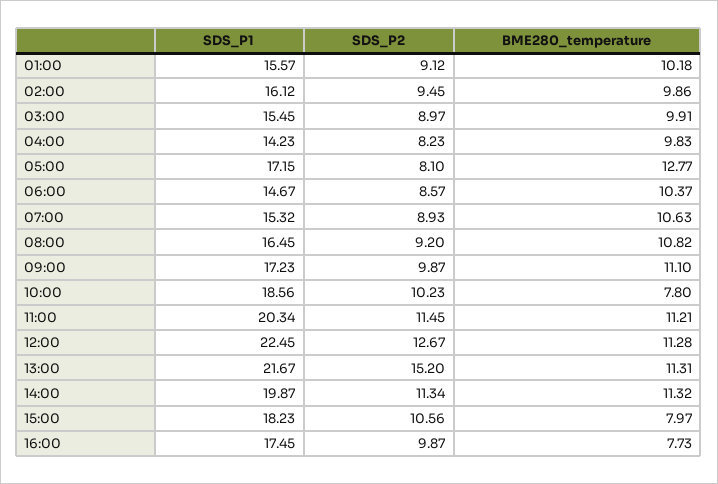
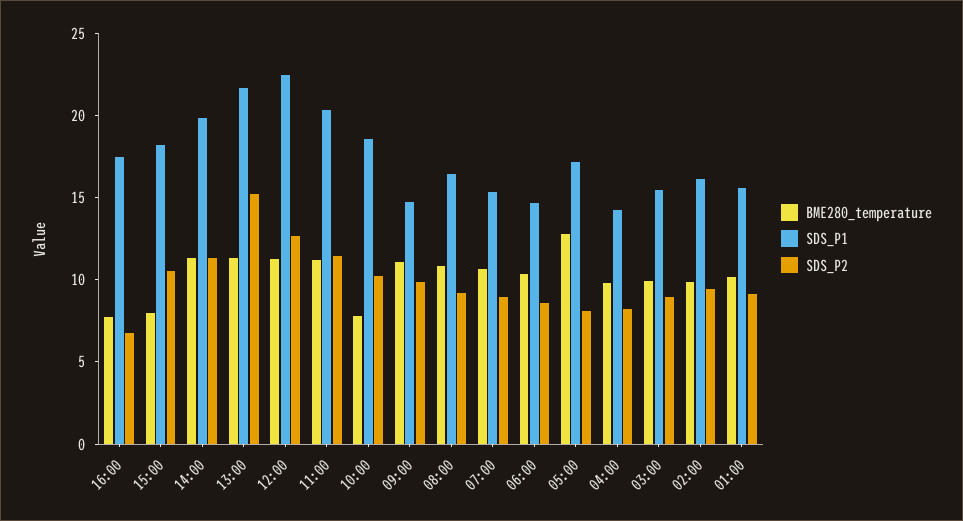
  {
    "SDS_P1": {
      "01:00": 15.57,
      "02:00": 16.12,
      "03:00": 15.45,
      "04:00": 14.23,
      "05:00": 17.15,
      "06:00": 14.67,
      "07:00": 15.32,
      "08:00": 16.45,
-     "09:00": 17.23,
+     "09:00": 15,
      "10:00": 18.56,
      "11:00": 20.34,
      "12:00": 22.45,
      "13:00": 21.67,
      "14:00": 19.87,
      "15:00": 18.23,
      "16:00": 17.45
    },
    "SDS_P2": {
      "01:00": 9.12,
      "02:00": 9.45,
      "03:00": 8.97,
      "04:00": 8.23,
      "05:00": 8.1,
      "06:00": 8.57,
      "07:00": 8.93,
      "08:00": 9.2,
      "09:00": 9.87,
      "10:00": 10.23,
      "11:00": 11.45,
      "12:00": 12.67,
      "13:00": 15.2,
      "14:00": 11.34,
      "15:00": 10.56,
-     "16:00": 9.87
+     "16:00": 7
    },
    "BME280_temperature": {
      "01:00": 10.18,
      "02:00": 9.86,
      "03:00": 9.91,
      "04:00": 9.83,
      "05:00": 12.77,
      "06:00": 10.37,
      "07:00": 10.63,
      "08:00": 10.82,
      "09:00": 11.1,
      "10:00": 7.8,
      "11:00": 11.21,
      "12:00": 11.28,
      "13:00": 11.31,
      "14:00": 11.32,
      "15:00": 7.97,
      "16:00": 7.73
    }
  }

